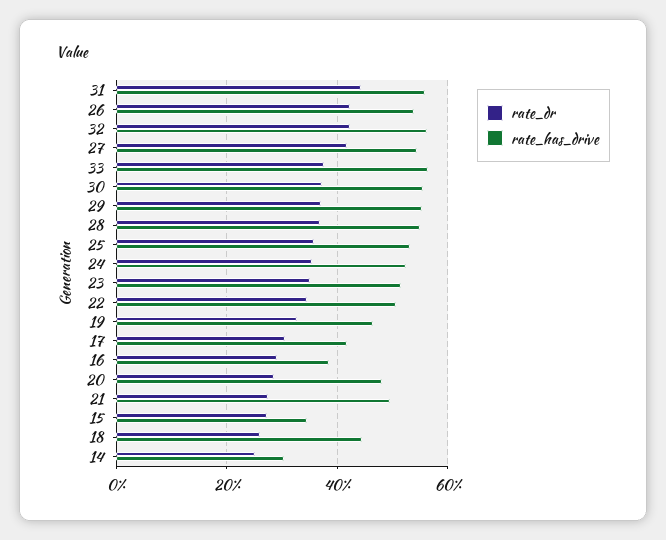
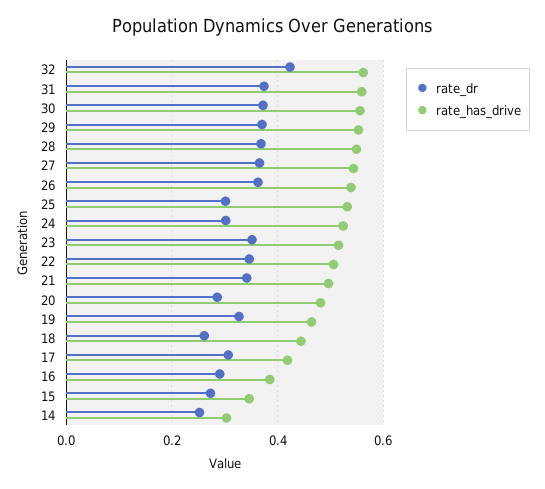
  {
    "rate_dr": {
-     "31": 0.44,
+     "31": 0.38,
-     "26": 0.42,
+     "26": 0.36,
      "32": 0.42,
-     "27": 0.42,
+     "27": 0.36,
-     "33": 0.38,
      "30": 0.38,
      "29": 0.38,
      "28": 0.36,
-     "25": 0.36,
+     "25": 0.3,
-     "24": 0.36,
+     "24": 0.3,
      "23": 0.36,
      "22": 0.34,
      "19": 0.32,
      "17": 0.3,
      "16": 0.3,
      "20": 0.28,
-     "21": 0.28,
+     "21": 0.34,
      "15": 0.28,
      "18": 0.26,
      "14": 0.26
    },
    "rate_has_drive": {
      "31": 0.56,
      "26": 0.54,
      "32": 0.56,
      "27": 0.54,
-     "33": 0.56,
      "30": 0.56,
      "29": 0.56,
      "28": 0.54,
      "25": 0.54,
      "24": 0.52,
      "23": 0.52,
      "22": 0.5,
      "19": 0.46,
      "17": 0.42,
      "16": 0.38,
      "20": 0.48,
      "21": 0.5,
      "15": 0.34,
      "18": 0.44,
      "14": 0.3
    }
  }

